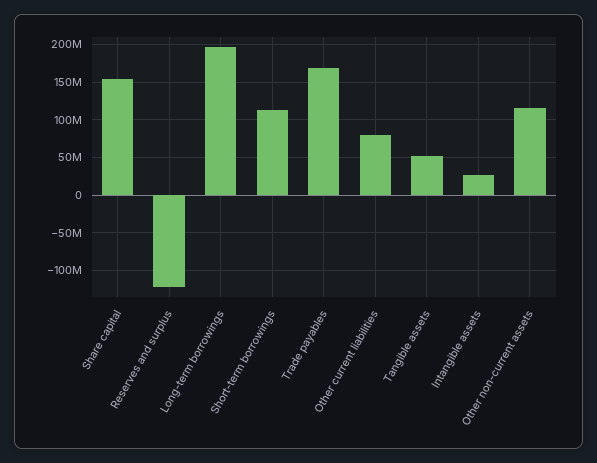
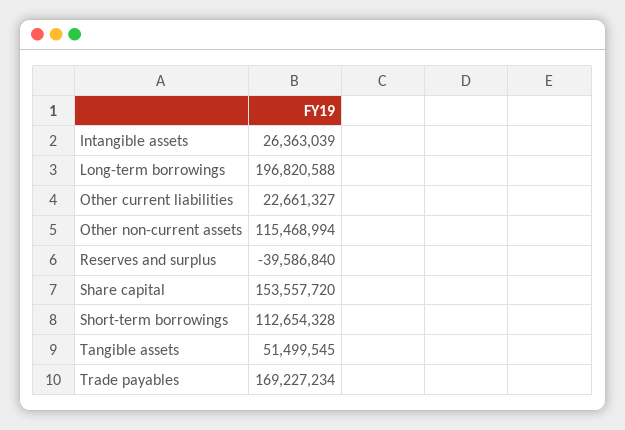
  {
    "Share capital": 153557720,
-   "Reserves and surplus": -120000000,
+   "Reserves and surplus": -39586840,
    "Long-term borrowings": 196820588,
    "Short-term borrowings": 112654328,
    "Trade payables": 169227234,
-   "Other current liabilities": 80000000,
+   "Other current liabilities": 22661327,
    "Tangible assets": 51499545,
    "Intangible assets": 26363039,
    "Other non-current assets": 115468994
  }

